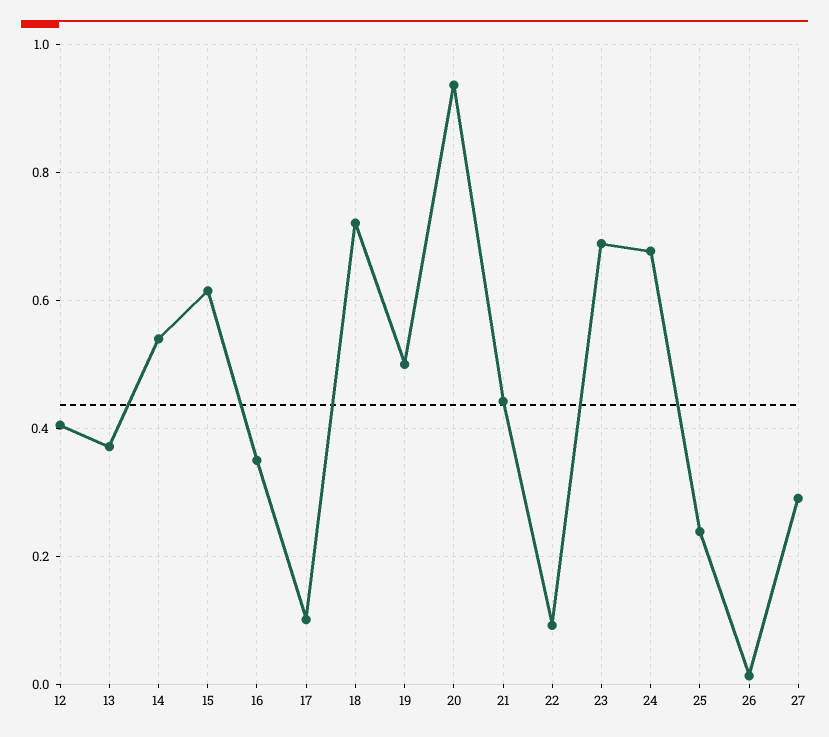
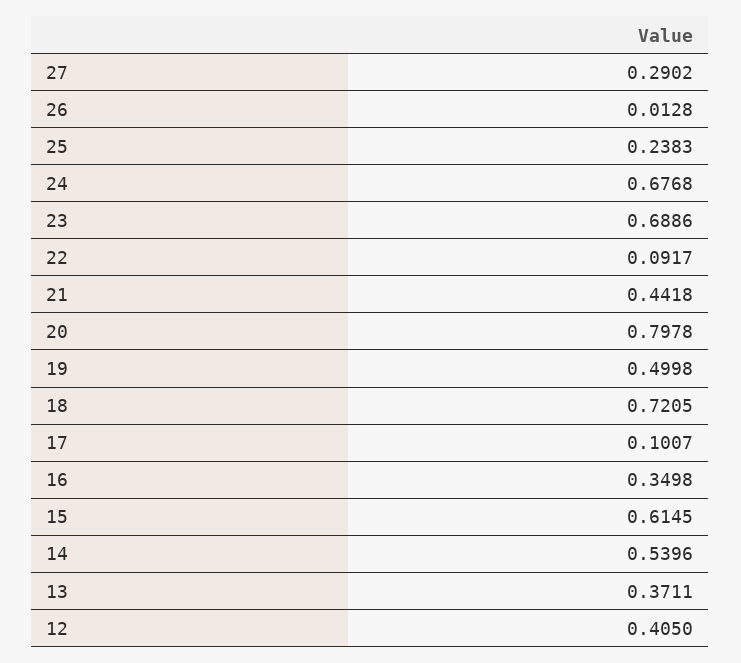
  {
    "12": 0.405,
    "13": 0.3711,
    "14": 0.5396,
    "15": 0.6145,
    "16": 0.3498,
    "17": 0.1007,
    "18": 0.7205,
    "19": 0.4998,
-   "20": 0.94,
+   "20": 0.7978,
    "21": 0.4418,
    "22": 0.0917,
    "23": 0.6886,
    "24": 0.6768,
    "25": 0.2383,
    "26": 0.0128,
    "27": 0.2902
  }

